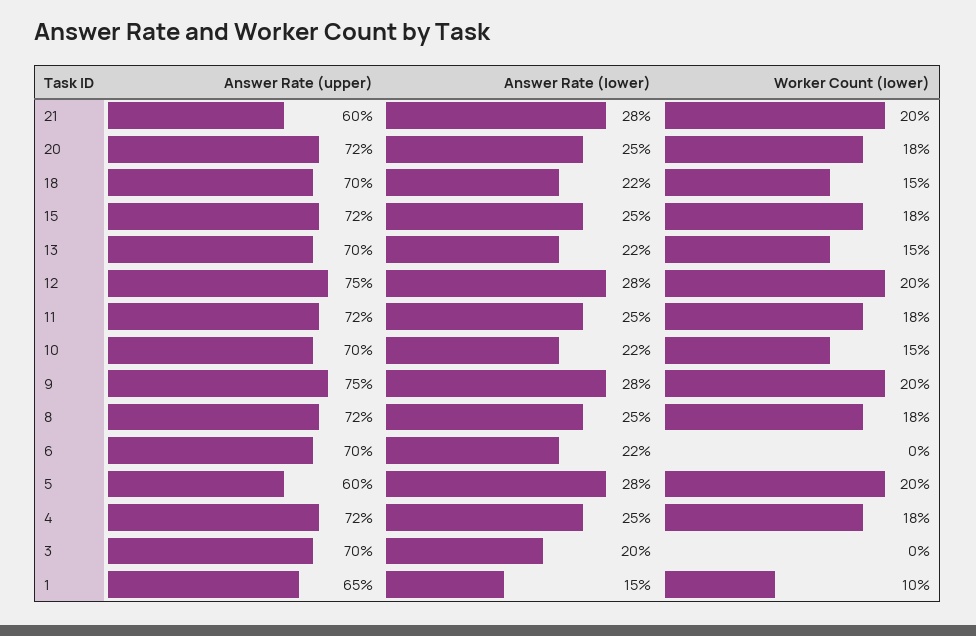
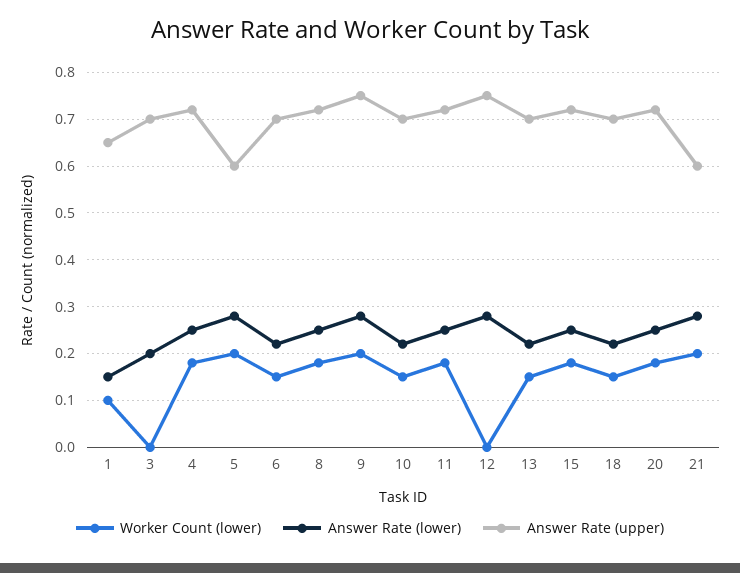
  {
    "Answer Rate (upper)": {
      "21": 0.6,
      "20": 0.72,
      "18": 0.7,
      "15": 0.72,
      "13": 0.7,
      "12": 0.75,
      "11": 0.72,
      "10": 0.7,
      "9": 0.75,
      "8": 0.72,
      "6": 0.7,
      "5": 0.6,
      "4": 0.72,
      "3": 0.7,
      "1": 0.65
    },
    "Answer Rate (lower)": {
      "21": 0.28,
      "20": 0.25,
      "18": 0.22,
      "15": 0.25,
      "13": 0.22,
      "12": 0.28,
      "11": 0.25,
      "10": 0.22,
      "9": 0.28,
      "8": 0.25,
      "6": 0.22,
      "5": 0.28,
      "4": 0.25,
      "3": 0.2,
      "1": 0.15
    },
    "Worker Count (lower)": {
      "21": 0.2,
      "20": 0.18,
      "18": 0.15,
      "15": 0.18,
      "13": 0.15,
-     "12": 0.2,
+     "12": 0,
      "11": 0.18,
      "10": 0.15,
      "9": 0.2,
      "8": 0.18,
-     "6": 0,
+     "6": 0.15,
      "5": 0.2,
      "4": 0.18,
      "3": 0,
      "1": 0.1
    }
  }

